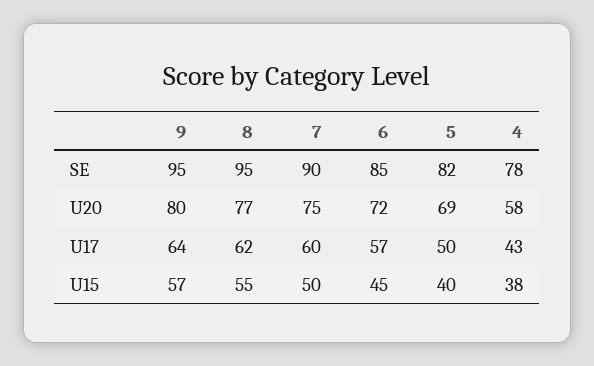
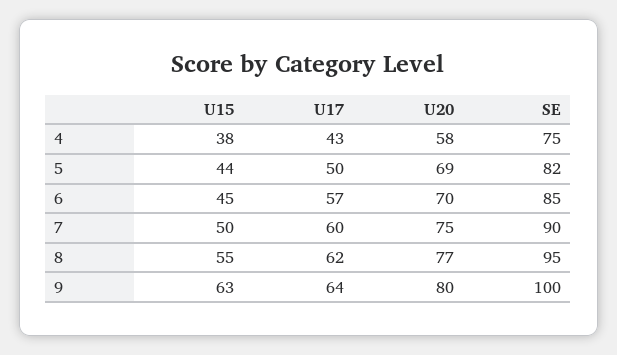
  {
    "9": {
-     "SE": 95,
+     "SE": 100,
      "U20": 80,
      "U17": 64,
-     "U15": 57
+     "U15": 63
    },
    "8": {
      "SE": 95,
      "U20": 77,
      "U17": 62,
      "U15": 55
    },
    "7": {
      "SE": 90,
      "U20": 75,
      "U17": 60,
      "U15": 50
    },
    "6": {
      "SE": 85,
-     "U20": 72,
+     "U20": 70,
      "U17": 57,
      "U15": 45
    },
    "5": {
      "SE": 82,
      "U20": 69,
      "U17": 50,
-     "U15": 40
+     "U15": 44
    },
    "4": {
-     "SE": 78,
+     "SE": 75,
      "U20": 58,
      "U17": 43,
      "U15": 38
    }
  }

